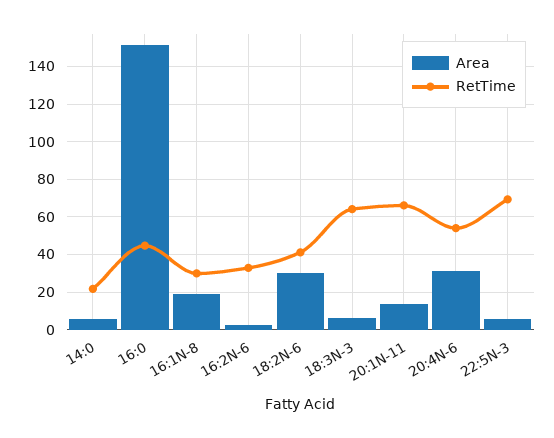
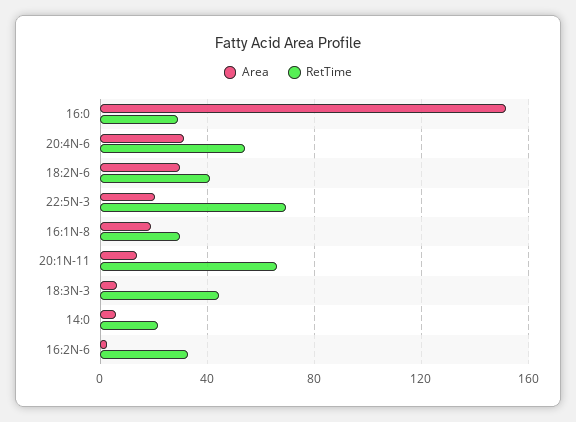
  {
    "Area": {
      "14:0": 5,
      "16:0": 150,
      "16:1N-8": 20,
      "16:2N-6": 5,
      "18:2N-6": 30,
      "18:3N-3": 5,
      "20:1N-11": 15,
      "20:4N-6": 30,
-     "22:5N-3": 5
+     "22:5N-3": 20
    },
    "RetTime": {
      "14:0": 20,
-     "16:0": 45,
+     "16:0": 30,
      "16:1N-8": 30,
      "16:2N-6": 35,
      "18:2N-6": 40,
-     "18:3N-3": 65,
+     "18:3N-3": 45,
      "20:1N-11": 65,
      "20:4N-6": 55,
      "22:5N-3": 70
    }
  }

